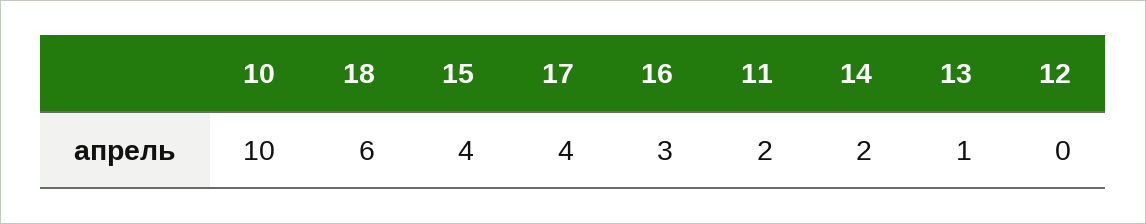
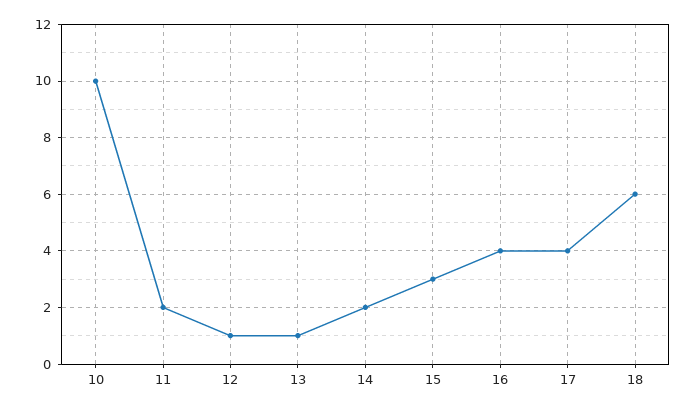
  {
    "10": 10,
    "18": 6,
-   "15": 4,
+   "15": 3,
    "17": 4,
-   "16": 3,
+   "16": 4,
    "11": 2,
    "14": 2,
    "13": 1,
-   "12": 0
+   "12": 1
  }

